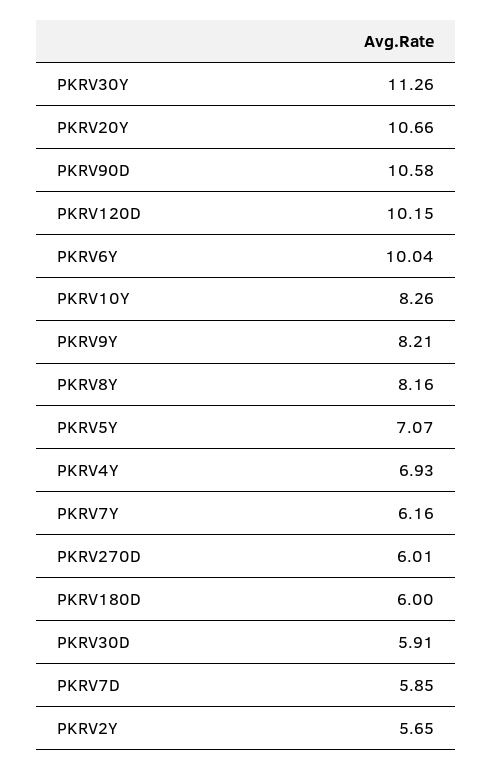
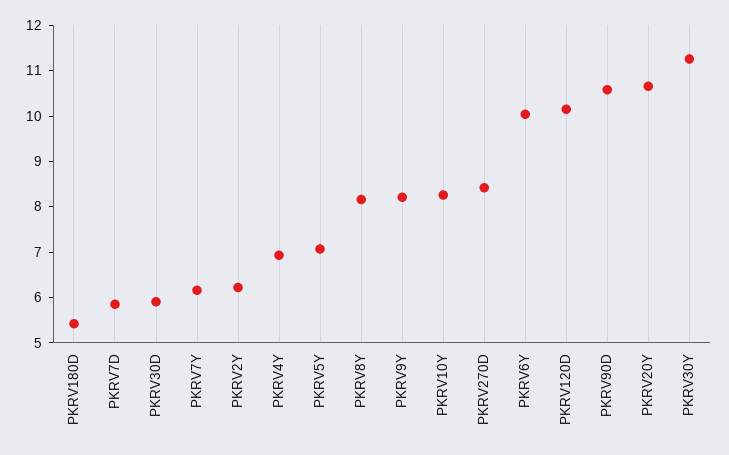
  {
    "PKRV30Y": 11.26,
    "PKRV20Y": 10.66,
    "PKRV90D": 10.58,
    "PKRV120D": 10.15,
    "PKRV6Y": 10.04,
    "PKRV10Y": 8.26,
    "PKRV9Y": 8.21,
    "PKRV8Y": 8.16,
    "PKRV5Y": 7.07,
    "PKRV4Y": 6.93,
    "PKRV7Y": 6.16,
-   "PKRV270D": 6.01,
+   "PKRV270D": 8.4,
-   "PKRV180D": 6,
+   "PKRV180D": 5.4,
    "PKRV30D": 5.91,
    "PKRV7D": 5.85,
-   "PKRV2Y": 5.65
+   "PKRV2Y": 6.2
  }

